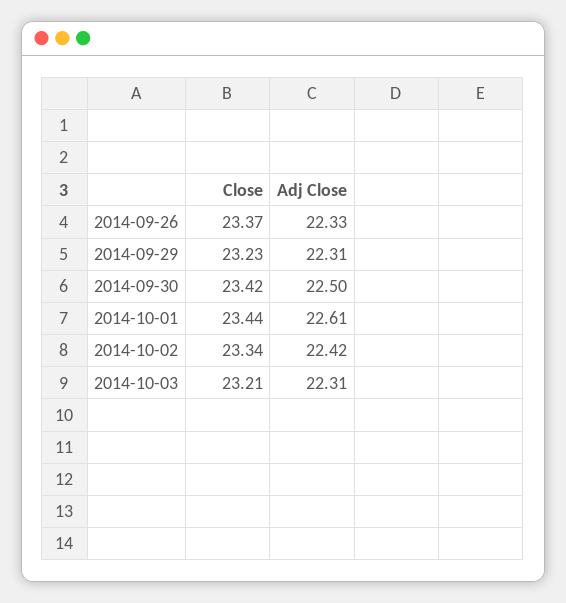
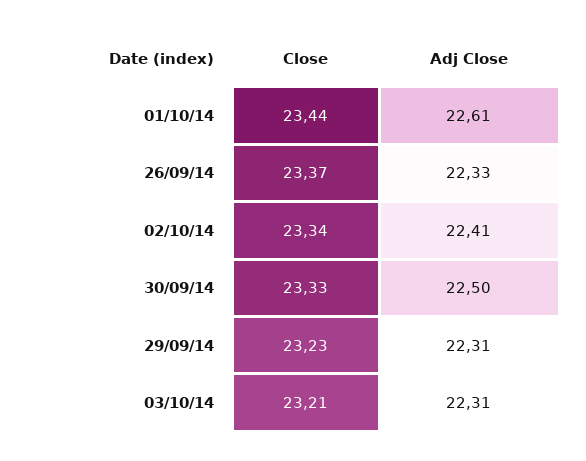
  {
    "Close": {
      "2014-09-26": 23.37,
      "2014-09-29": 23.23,
-     "2014-09-30": 23.42,
+     "2014-09-30": 23.33,
      "2014-10-01": 23.44,
      "2014-10-02": 23.34,
      "2014-10-03": 23.21
    },
    "Adj Close": {
      "2014-09-26": 22.33,
      "2014-09-29": 22.31,
      "2014-09-30": 22.5,
      "2014-10-01": 22.61,
-     "2014-10-02": 22.42,
+     "2014-10-02": 22.41,
      "2014-10-03": 22.31
    }
  }

